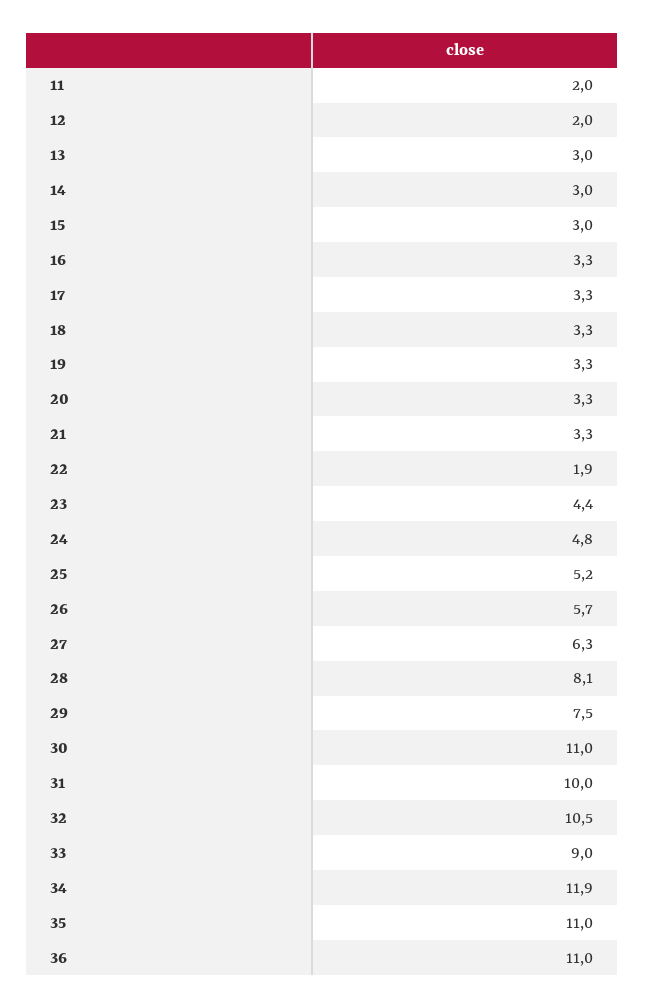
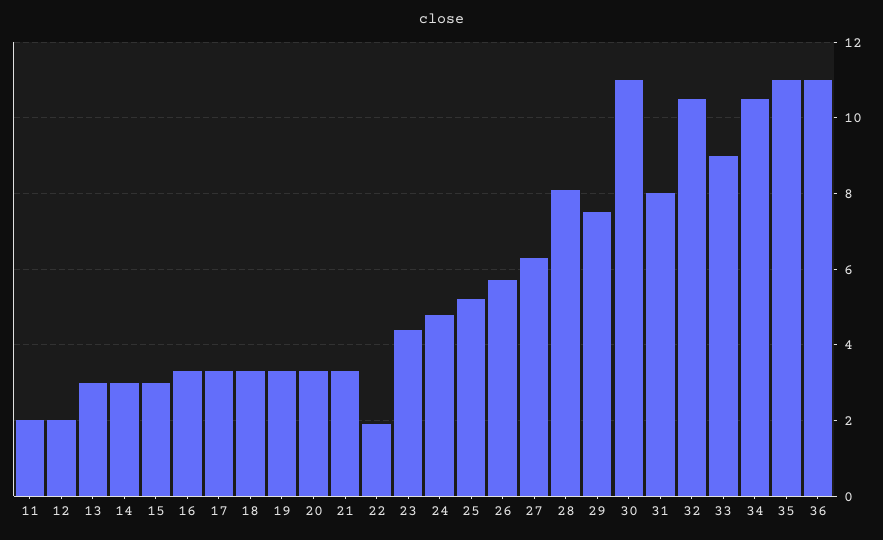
  {
    "11": 2,
    "12": 2,
    "13": 3,
    "14": 3,
    "15": 3,
    "16": 3.3,
    "17": 3.3,
    "18": 3.3,
    "19": 3.3,
    "20": 3.3,
    "21": 3.3,
    "22": 1.9,
    "23": 4.4,
    "24": 4.8,
    "25": 5.2,
    "26": 5.7,
    "27": 6.3,
    "28": 8.1,
    "29": 7.5,
    "30": 11,
-   "31": 10,
+   "31": 8,
    "32": 10.5,
    "33": 9,
-   "34": 11.9,
+   "34": 10.5,
    "35": 11,
    "36": 11
  }

